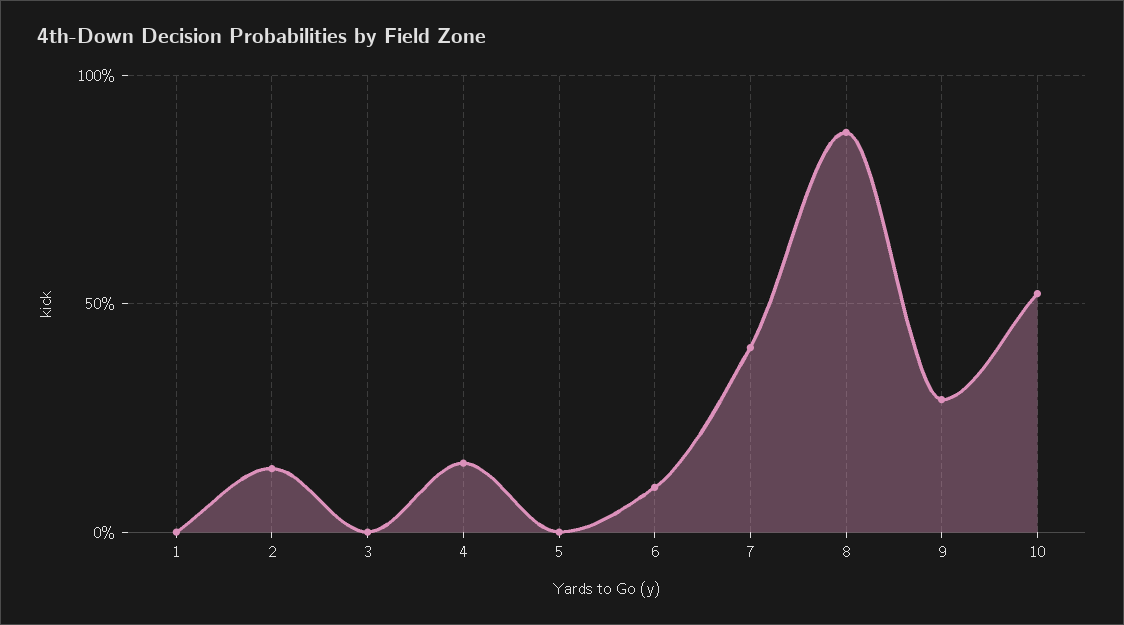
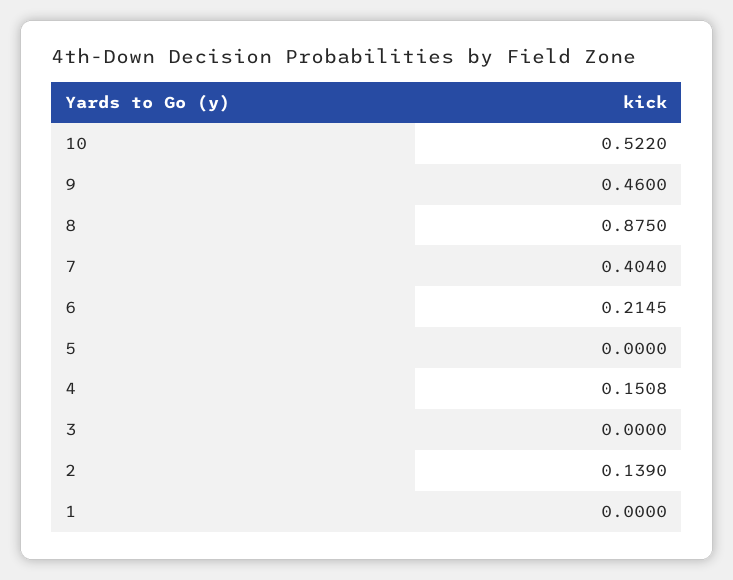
  {
    "1": 0,
    "2": 0.139,
    "3": 0,
    "4": 0.1508,
    "5": 0,
-   "6": 0.1,
+   "6": 0.2145,
    "7": 0.404,
    "8": 0.875,
-   "9": 0.3,
+   "9": 0.46,
    "10": 0.522
  }

